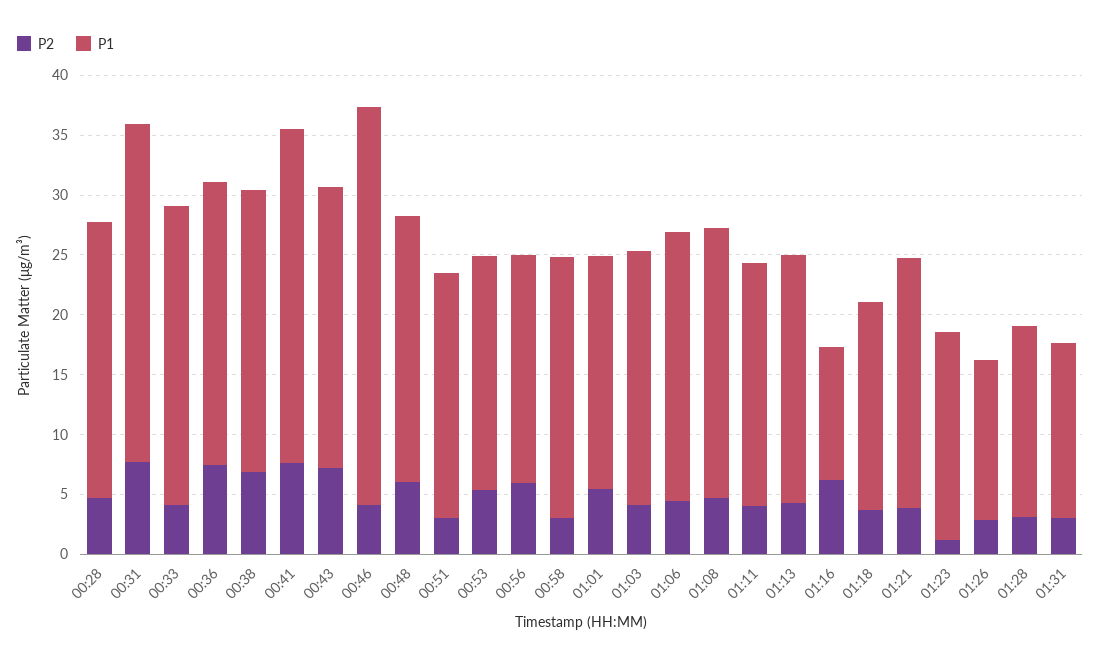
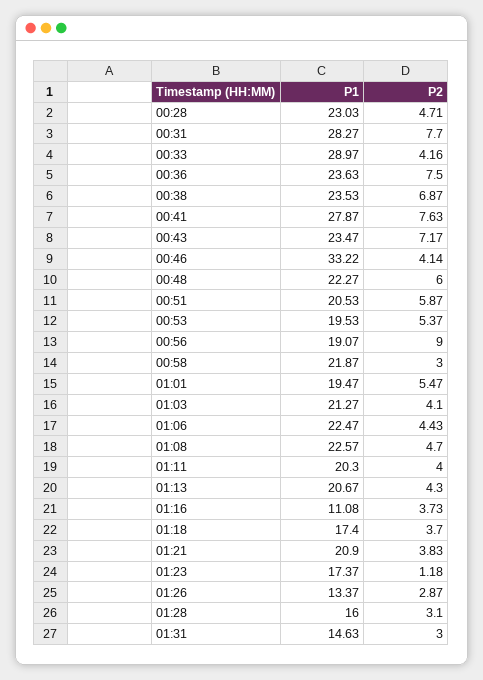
  {
    "P2": {
      "00:28": 4.71,
      "00:31": 7.7,
      "00:33": 4.16,
      "00:36": 7.5,
      "00:38": 6.87,
      "00:41": 7.63,
      "00:43": 7.17,
      "00:46": 4.14,
      "00:48": 6,
-     "00:51": 3,
+     "00:51": 5.87,
      "00:53": 5.37,
-     "00:56": 6,
+     "00:56": 9,
      "00:58": 3,
      "01:01": 5.47,
      "01:03": 4.1,
      "01:06": 4.43,
      "01:08": 4.7,
      "01:11": 4,
      "01:13": 4.3,
-     "01:16": 6,
+     "01:16": 3.73,
      "01:18": 3.7,
      "01:21": 3.83,
      "01:23": 1.18,
      "01:26": 2.87,
      "01:28": 3.1,
      "01:31": 3
    },
    "P1": {
      "00:28": 23.03,
      "00:31": 28.27,
-     "00:33": 25,
+     "00:33": 28.97,
      "00:36": 23.63,
      "00:38": 23.53,
      "00:41": 27.87,
      "00:43": 23.47,
      "00:46": 33.22,
      "00:48": 22.27,
      "00:51": 20.53,
      "00:53": 19.53,
      "00:56": 19.07,
      "00:58": 21.87,
      "01:01": 19.47,
      "01:03": 21.27,
      "01:06": 22.47,
      "01:08": 22.57,
      "01:11": 20.3,
      "01:13": 20.67,
      "01:16": 11.08,
      "01:18": 17.4,
      "01:21": 20.9,
      "01:23": 17.37,
      "01:26": 13.37,
      "01:28": 16,
      "01:31": 14.63
    }
  }

